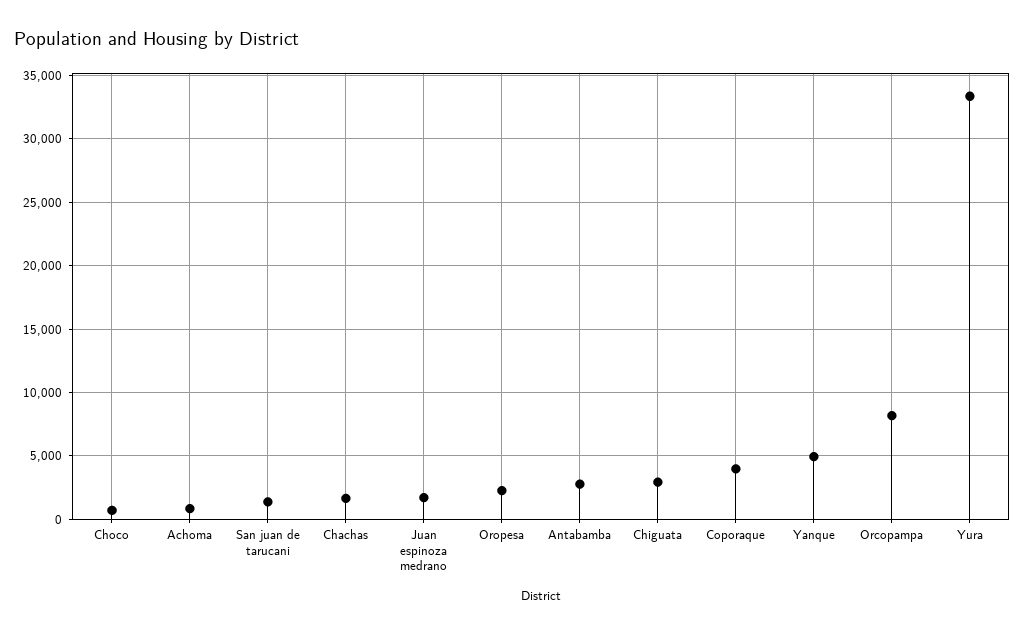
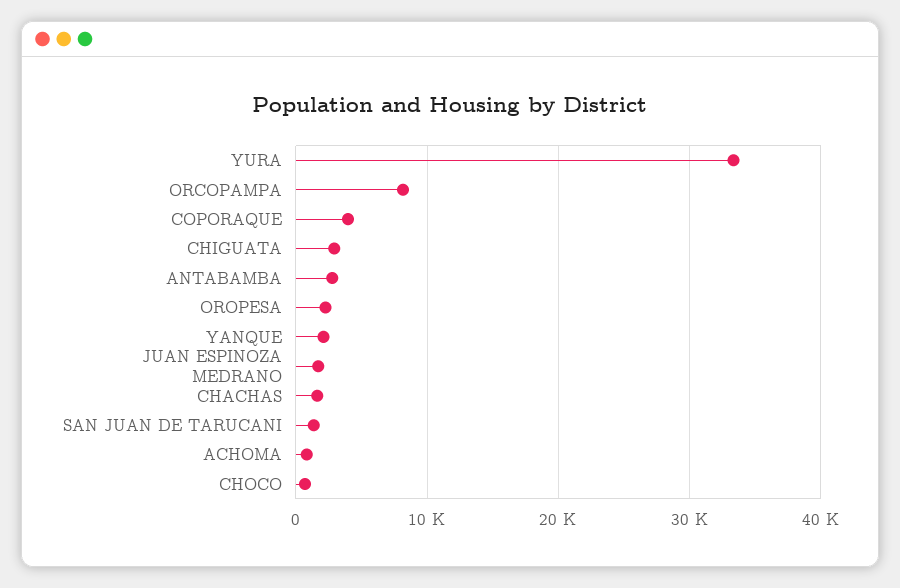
  {
    "Choco": 500,
    "Achoma": 1000,
    "San juan de tarucani": 1500,
    "Chachas": 1500,
    "Juan espinoza medrano": 1500,
    "Oropesa": 2500,
    "Antabamba": 3000,
    "Chiguata": 3000,
    "Coporaque": 4000,
-   "Yanque": 5000,
+   "Yanque": 2000,
    "Orcopampa": 8000,
    "Yura": 33500
  }

